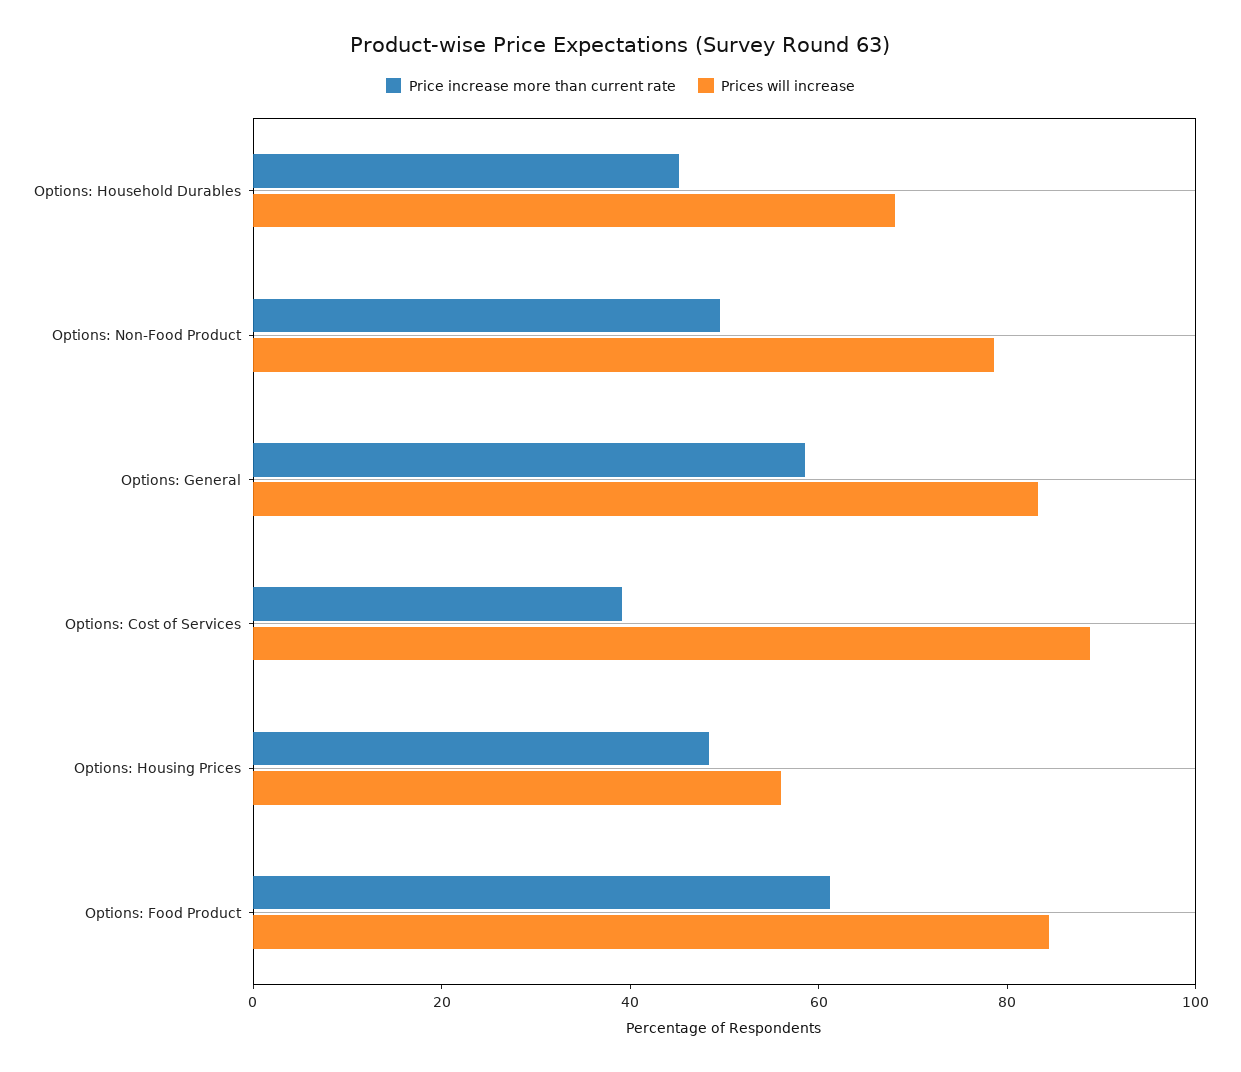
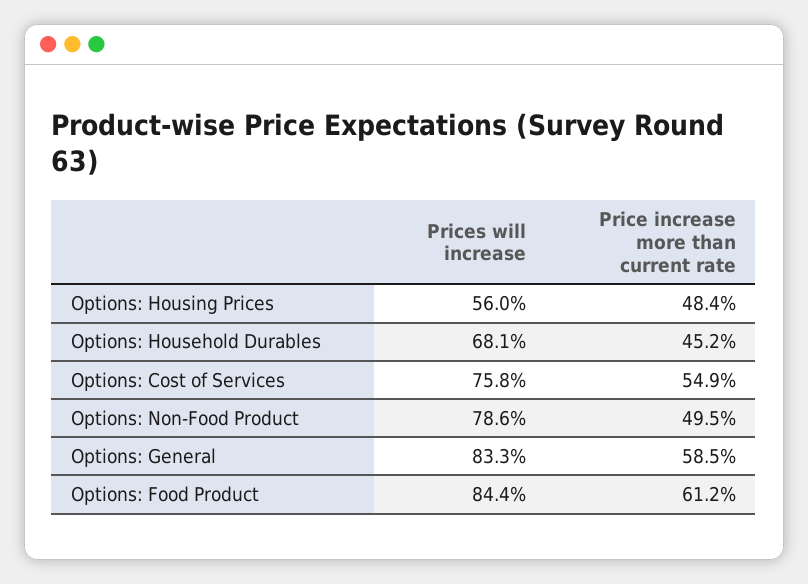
  {
    "Price increase more than current rate": {
      "Options: Household Durables": 45.2,
      "Options: Non-Food Product": 49.5,
      "Options: General": 58.5,
-     "Options: Cost of Services": 40,
+     "Options: Cost of Services": 54.9,
      "Options: Housing Prices": 48.4,
      "Options: Food Product": 61.2
    },
    "Prices will increase": {
      "Options: Household Durables": 68.1,
      "Options: Non-Food Product": 78.6,
      "Options: General": 83.3,
-     "Options: Cost of Services": 90,
+     "Options: Cost of Services": 75.8,
      "Options: Housing Prices": 56,
      "Options: Food Product": 84.4
    }
  }

